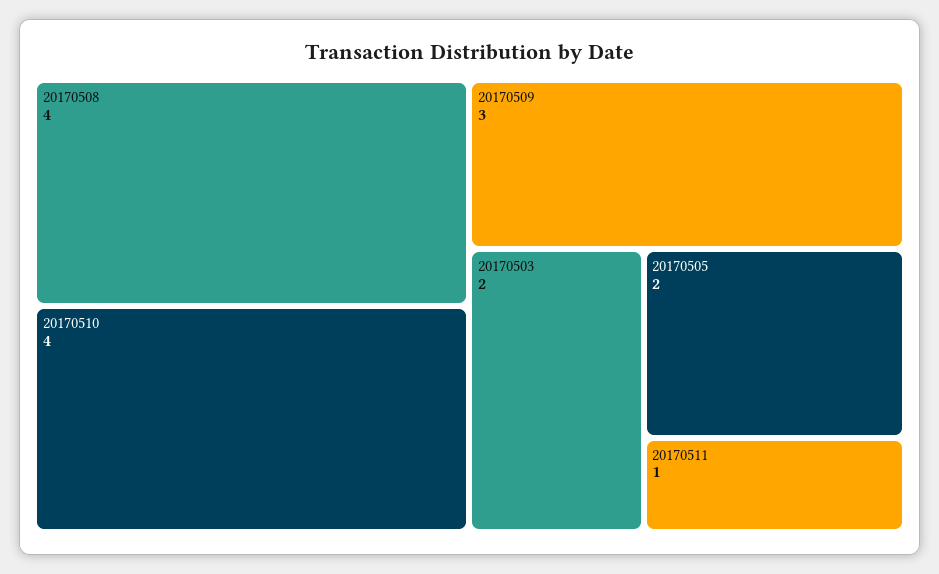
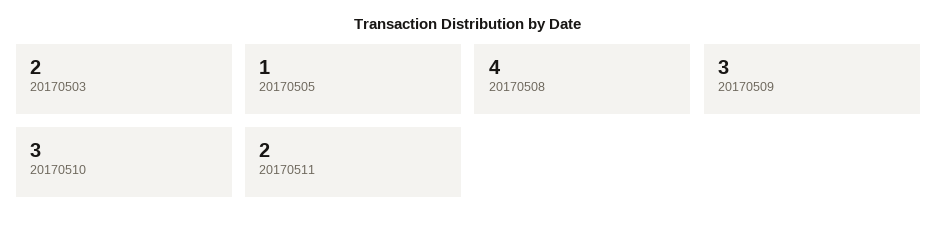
  {
    "20170508": 4,
-   "20170510": 4,
+   "20170510": 3,
    "20170509": 3,
    "20170503": 2,
-   "20170505": 2,
+   "20170505": 1,
-   "20170511": 1
+   "20170511": 2
  }

